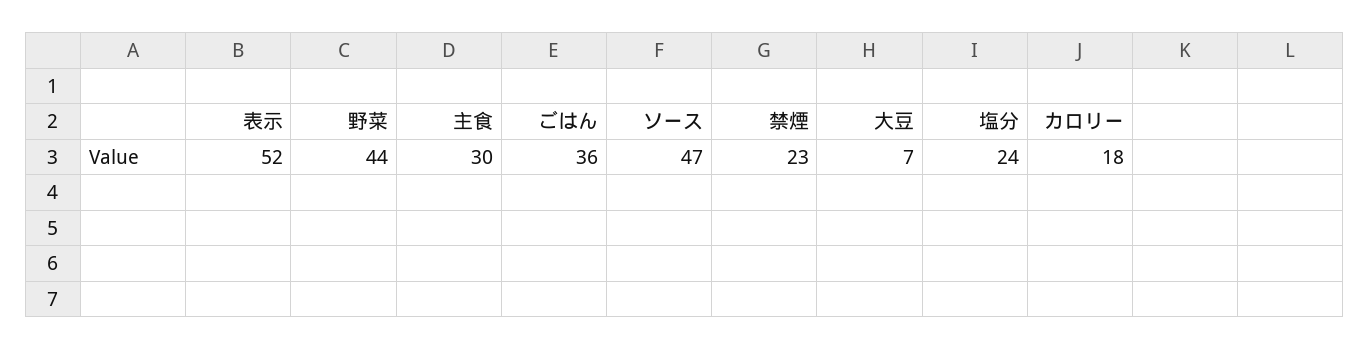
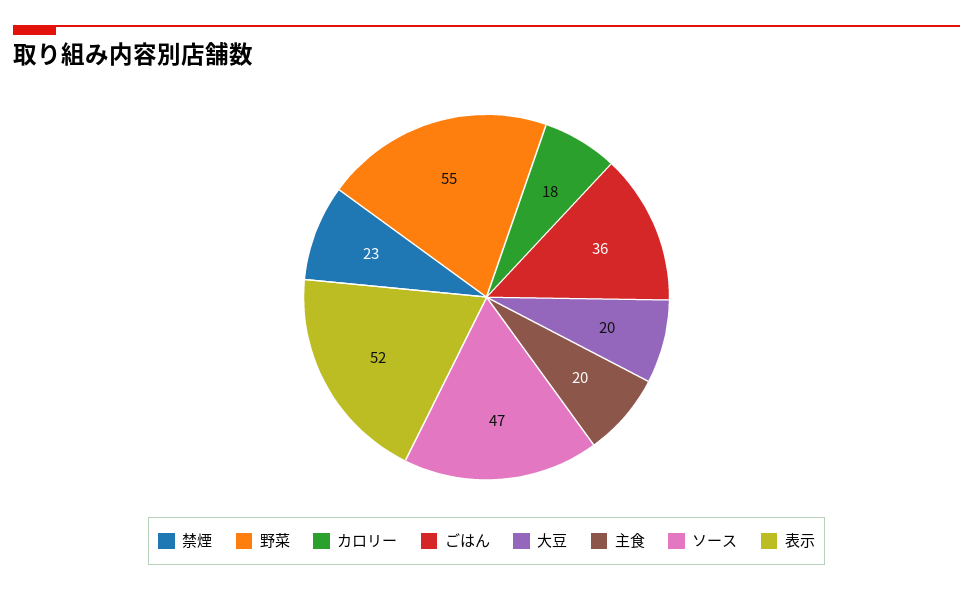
  {
    "表示": 52,
-   "野菜": 44,
+   "野菜": 55,
-   "主食": 30,
+   "主食": 20,
    "ごはん": 36,
    "ソース": 47,
    "禁煙": 23,
-   "大豆": 7,
+   "大豆": 20,
-   "塩分": 24,
    "カロリー": 18
  }

